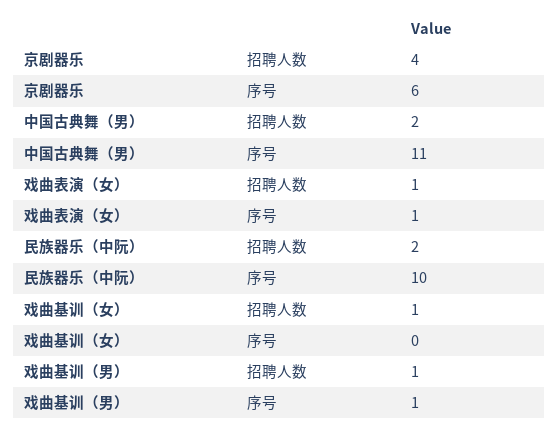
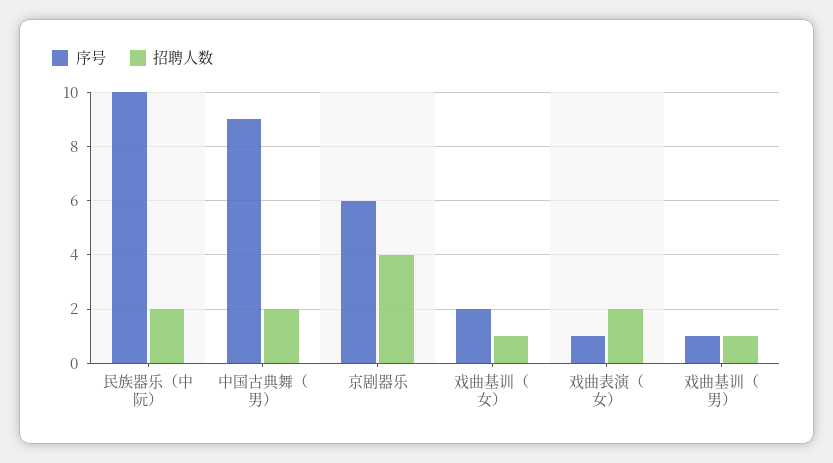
  {
    "招聘人数": {
      "京剧器乐": 4,
      "中国古典舞（男）": 2,
-     "戏曲表演（女）": 1,
+     "戏曲表演（女）": 2,
      "民族器乐（中阮）": 2,
      "戏曲基训（女）": 1,
      "戏曲基训（男）": 1
    },
    "序号": {
      "京剧器乐": 6,
-     "中国古典舞（男）": 11,
+     "中国古典舞（男）": 9,
      "戏曲表演（女）": 1,
      "民族器乐（中阮）": 10,
-     "戏曲基训（女）": 0,
+     "戏曲基训（女）": 2,
      "戏曲基训（男）": 1
    }
  }

